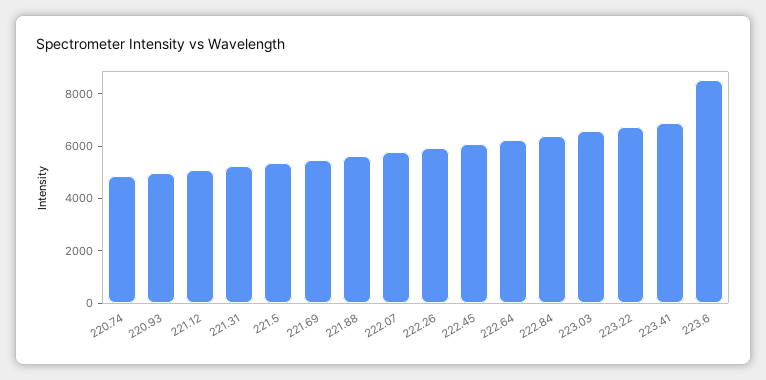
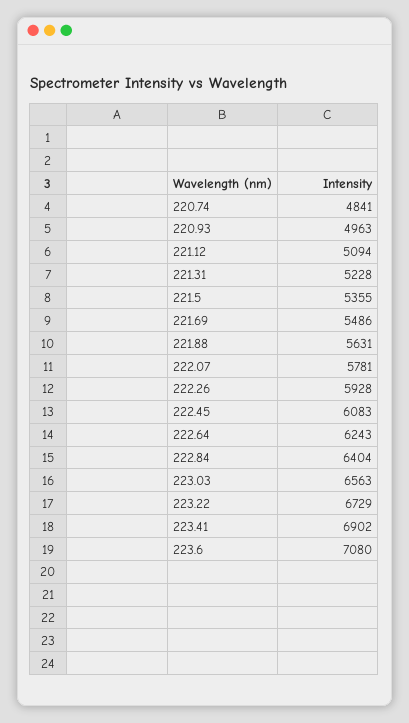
  {
    "220.74": 4841,
    "220.93": 4963,
    "221.12": 5094,
    "221.31": 5228,
    "221.5": 5355,
    "221.69": 5486,
    "221.88": 5631,
    "222.07": 5781,
    "222.26": 5928,
    "222.45": 6083,
    "222.64": 6243,
    "222.84": 6404,
    "223.03": 6563,
    "223.22": 6729,
    "223.41": 6902,
-   "223.6": 8500
+   "223.6": 7080
  }

